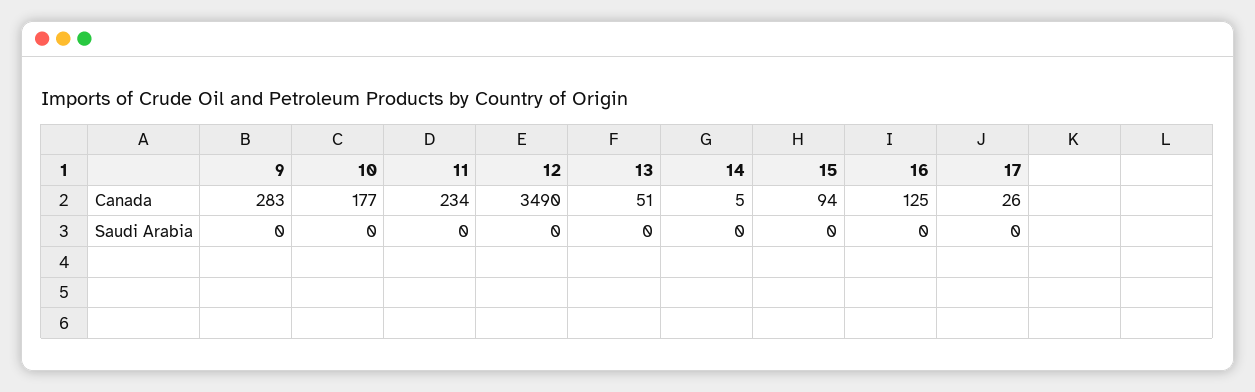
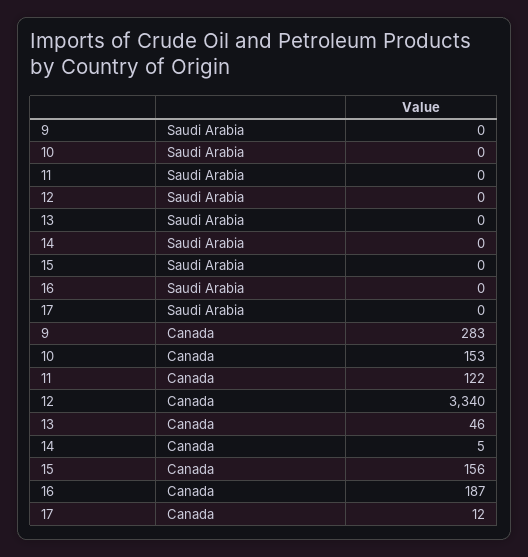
  {
    "9": {
      "Canada": 283,
      "Saudi Arabia": 0
    },
    "10": {
-     "Canada": 177,
+     "Canada": 153,
      "Saudi Arabia": 0
    },
    "11": {
-     "Canada": 234,
+     "Canada": 122,
      "Saudi Arabia": 0
    },
    "12": {
-     "Canada": 3490,
+     "Canada": 3340,
      "Saudi Arabia": 0
    },
    "13": {
-     "Canada": 51,
+     "Canada": 46,
      "Saudi Arabia": 0
    },
    "14": {
      "Canada": 5,
      "Saudi Arabia": 0
    },
    "15": {
-     "Canada": 94,
+     "Canada": 156,
      "Saudi Arabia": 0
    },
    "16": {
-     "Canada": 125,
+     "Canada": 187,
      "Saudi Arabia": 0
    },
    "17": {
-     "Canada": 26,
+     "Canada": 12,
      "Saudi Arabia": 0
    }
  }

